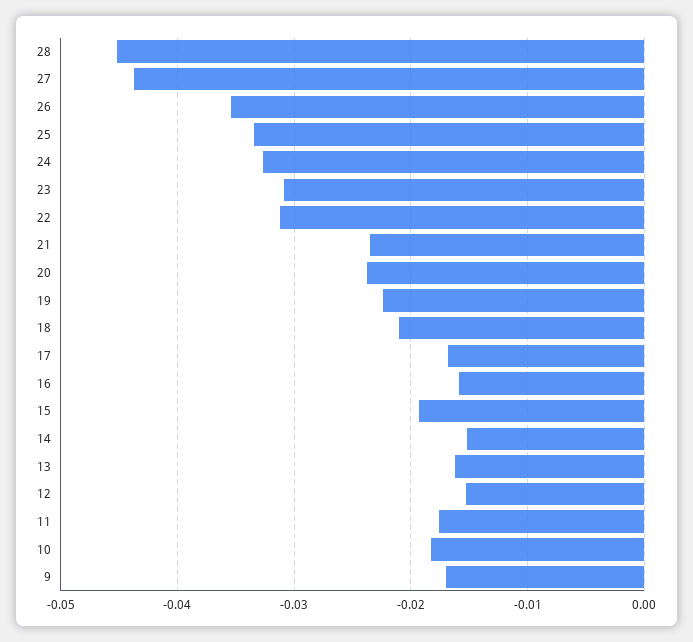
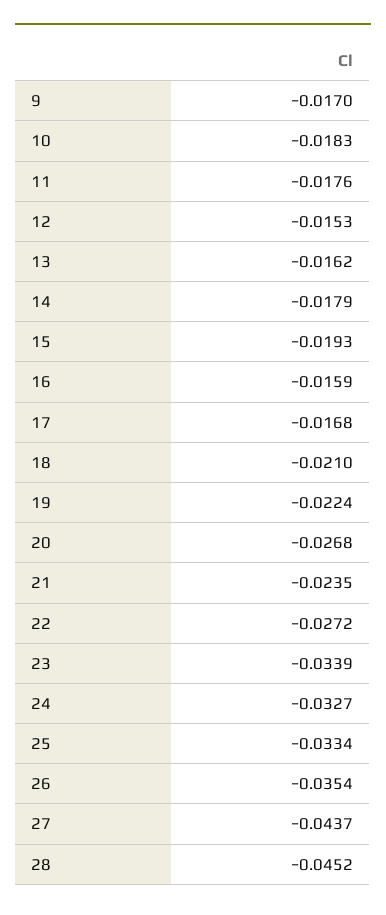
  {
    "28": -0.0452,
    "27": -0.0437,
    "26": -0.0354,
    "25": -0.0334,
    "24": -0.0327,
-   "23": -0.031,
+   "23": -0.0339,
-   "22": -0.031,
+   "22": -0.0272,
    "21": -0.0235,
-   "20": -0.024,
+   "20": -0.0268,
    "19": -0.0224,
    "18": -0.021,
    "17": -0.0168,
    "16": -0.0159,
    "15": -0.0193,
-   "14": -0.015,
+   "14": -0.0179,
    "13": -0.0162,
    "12": -0.0153,
    "11": -0.0176,
    "10": -0.0183,
    "9": -0.017
  }

